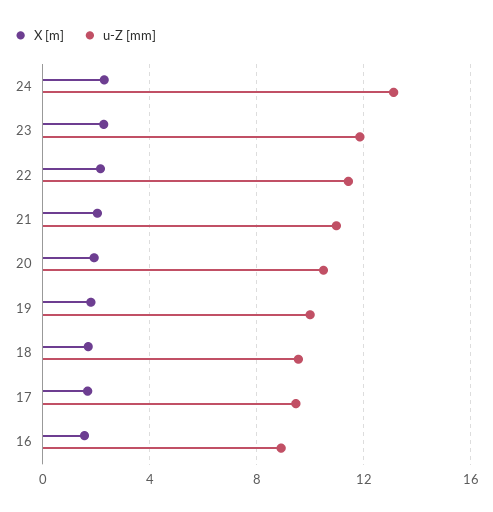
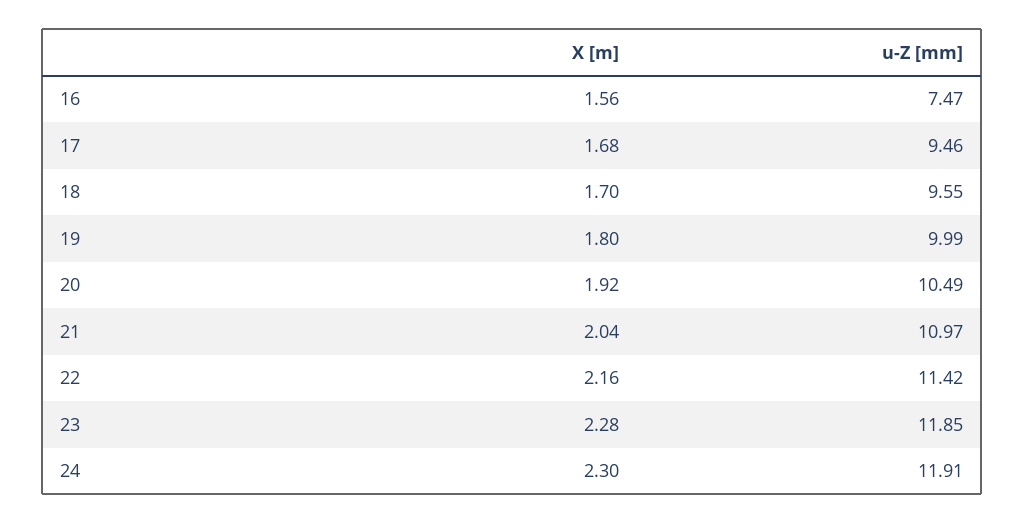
  {
    "X [m]": {
      "24": 2.3,
      "23": 2.28,
      "22": 2.16,
      "21": 2.04,
      "20": 1.92,
      "19": 1.8,
      "18": 1.7,
      "17": 1.68,
      "16": 1.56
    },
    "u-Z [mm]": {
-     "24": 13,
+     "24": 11.91,
      "23": 11.85,
      "22": 11.42,
      "21": 10.97,
      "20": 10.49,
      "19": 9.99,
      "18": 9.55,
      "17": 9.46,
-     "16": 9
+     "16": 7.47
    }
  }

